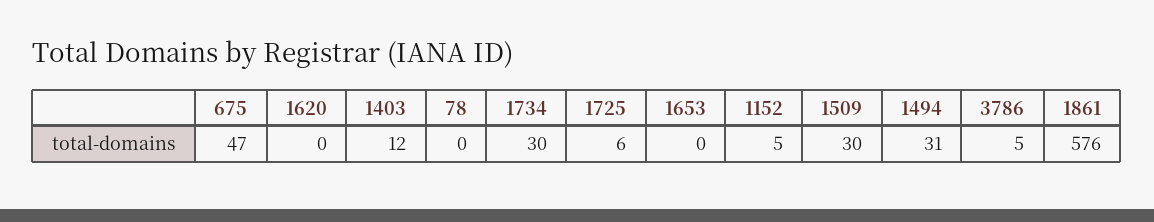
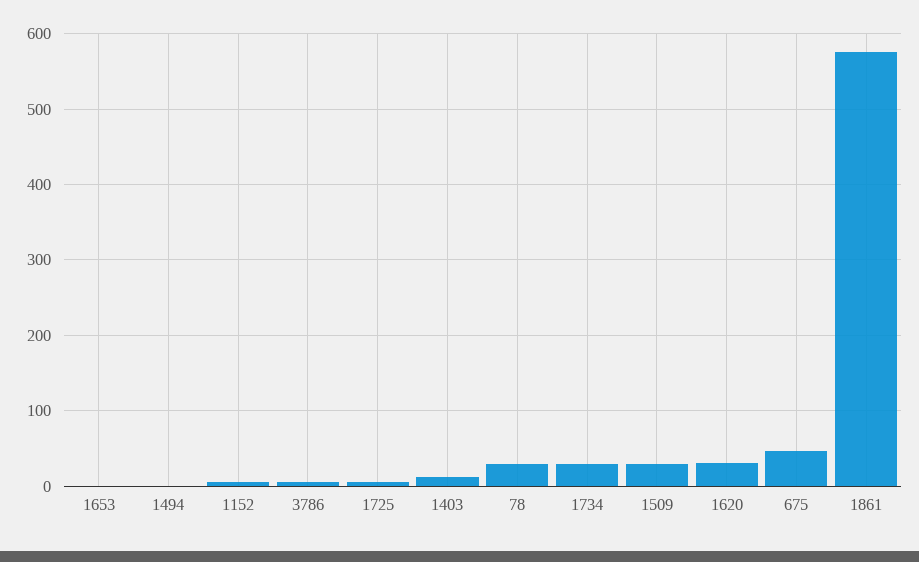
  {
    "675": 47,
-   "1620": 0,
+   "1620": 30,
    "1403": 12,
-   "78": 0,
+   "78": 30,
    "1734": 30,
    "1725": 6,
    "1653": 0,
    "1152": 5,
    "1509": 30,
-   "1494": 31,
+   "1494": 0,
    "3786": 5,
    "1861": 576
  }

